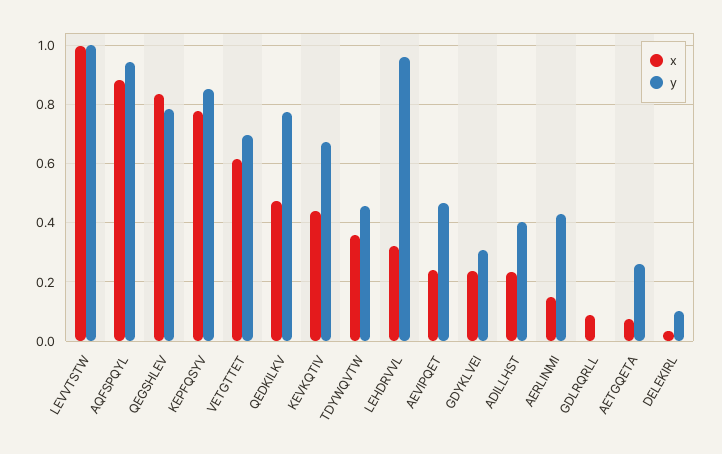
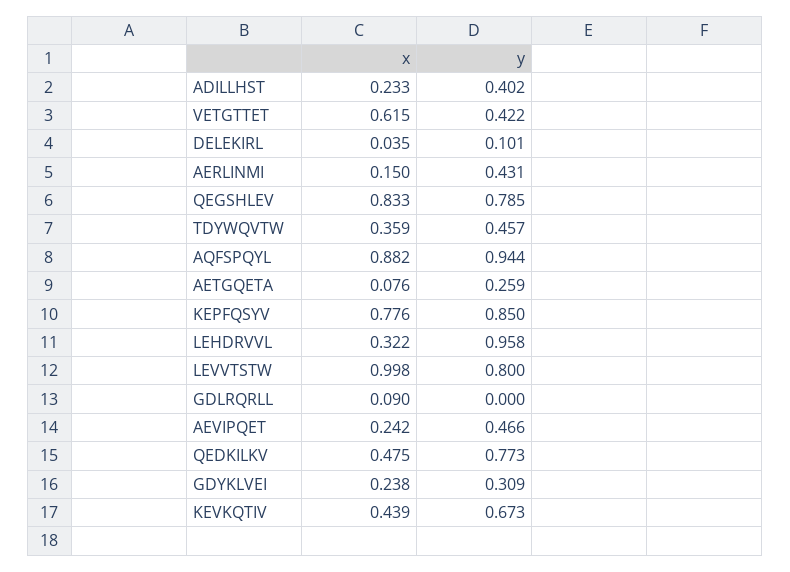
  {
    "x": {
      "LEVVTSTW": 0.998,
      "AQFSPQYL": 0.882,
      "QEGSHLEV": 0.833,
      "KEPFQSYV": 0.776,
      "VETGTTET": 0.615,
      "QEDKILKV": 0.475,
      "KEVKQTIV": 0.439,
      "TDYWQVTW": 0.359,
      "LEHDRVVL": 0.322,
      "AEVIPQET": 0.242,
      "GDYKLVEI": 0.238,
      "ADILLHST": 0.233,
      "AERLINMI": 0.15,
      "GDLRQRLL": 0.09,
      "AETGQETA": 0.076,
      "DELEKIRL": 0.035
    },
    "y": {
-     "LEVVTSTW": 1,
+     "LEVVTSTW": 0.8,
      "AQFSPQYL": 0.944,
      "QEGSHLEV": 0.785,
      "KEPFQSYV": 0.85,
-     "VETGTTET": 0.7,
+     "VETGTTET": 0.422,
      "QEDKILKV": 0.773,
      "KEVKQTIV": 0.673,
      "TDYWQVTW": 0.457,
      "LEHDRVVL": 0.958,
      "AEVIPQET": 0.466,
      "GDYKLVEI": 0.309,
      "ADILLHST": 0.402,
      "AERLINMI": 0.431,
      "GDLRQRLL": 0,
      "AETGQETA": 0.259,
      "DELEKIRL": 0.101
    }
  }

